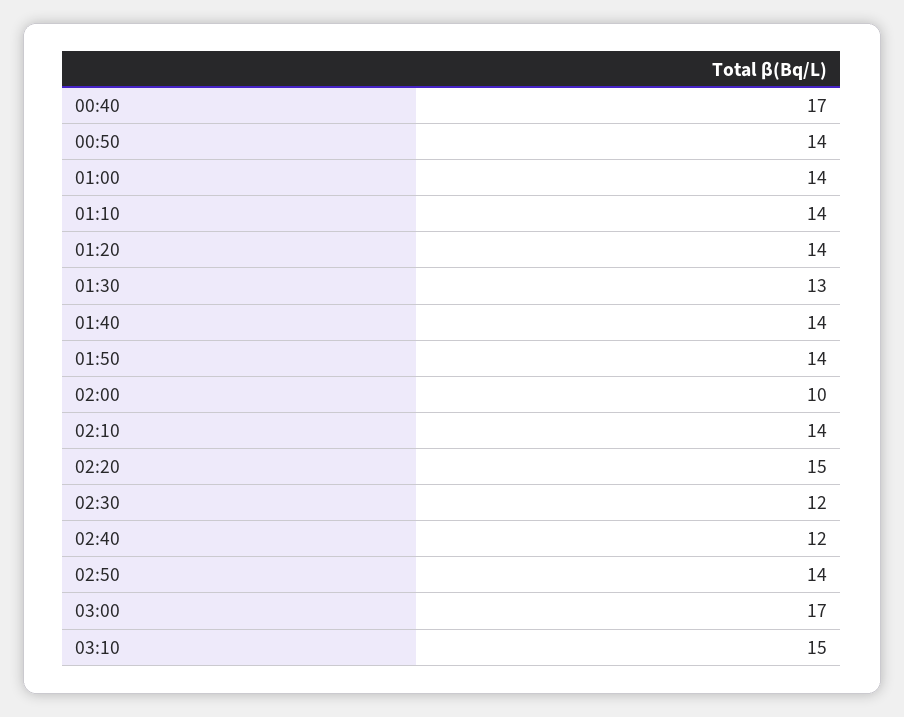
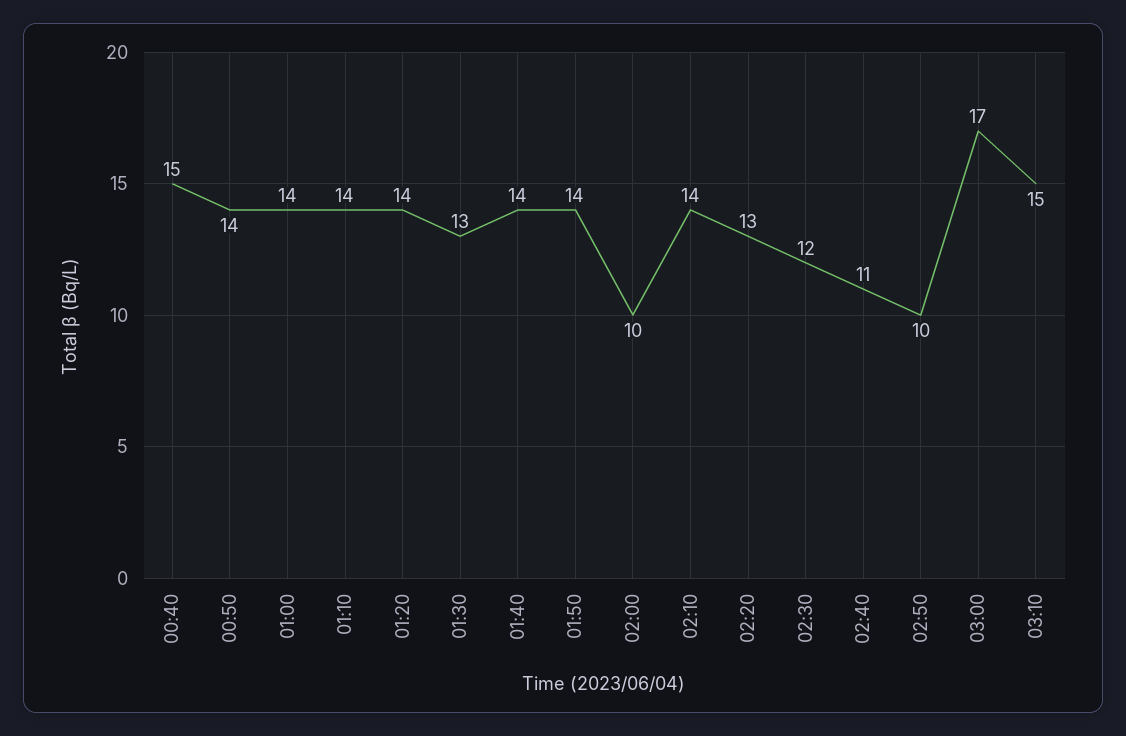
  {
-   "00:40": 17,
+   "00:40": 15,
    "00:50": 14,
    "01:00": 14,
    "01:10": 14,
    "01:20": 14,
    "01:30": 13,
    "01:40": 14,
    "01:50": 14,
    "02:00": 10,
    "02:10": 14,
-   "02:20": 15,
+   "02:20": 13,
    "02:30": 12,
-   "02:40": 12,
+   "02:40": 11,
-   "02:50": 14,
+   "02:50": 10,
    "03:00": 17,
    "03:10": 15
  }

